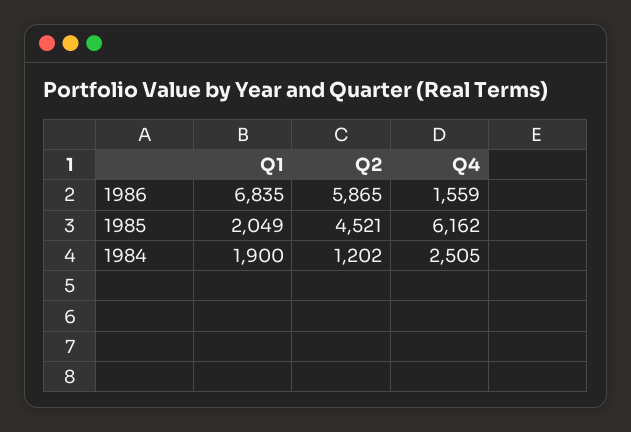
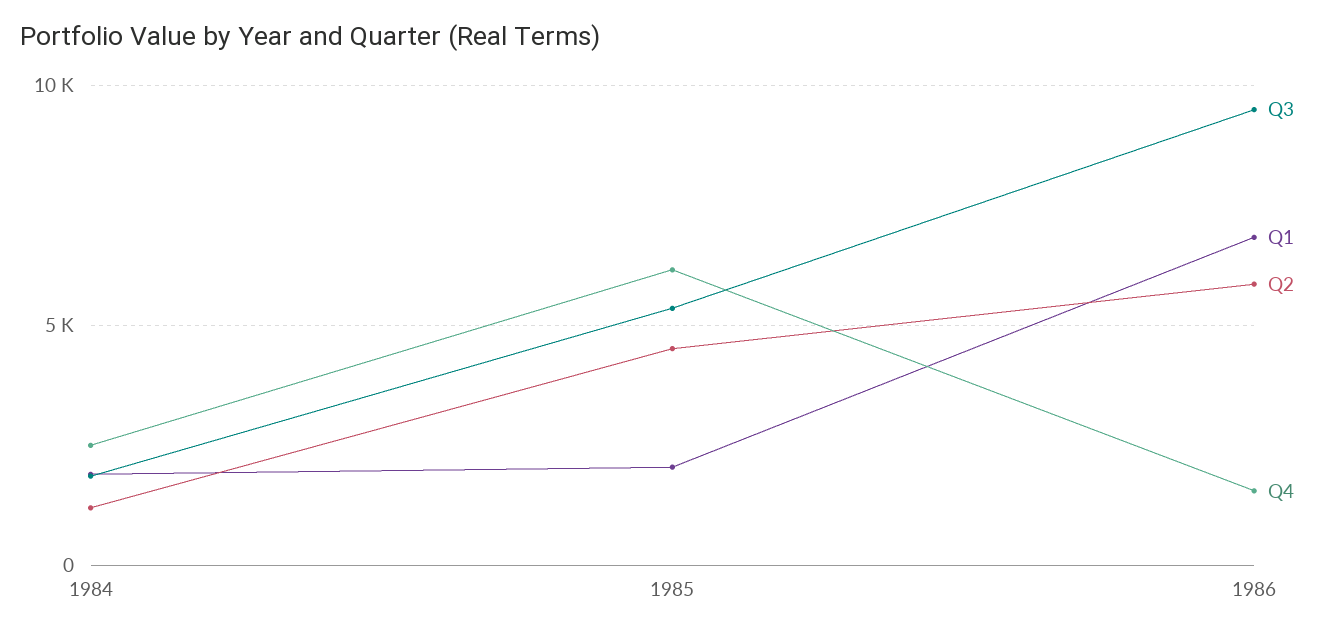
  {
    "Q1": {
      "1986": 6835,
      "1985": 2049,
      "1984": 1900
    },
    "Q2": {
      "1986": 5865,
      "1985": 4521,
      "1984": 1202
    },
    "Q4": {
      "1986": 1559,
      "1985": 6162,
      "1984": 2505
-   }
+   },
+   "Q3": {
+     "1984": 2000,
+     "1985": 5500,
+     "1986": 9500
+   }
  }

